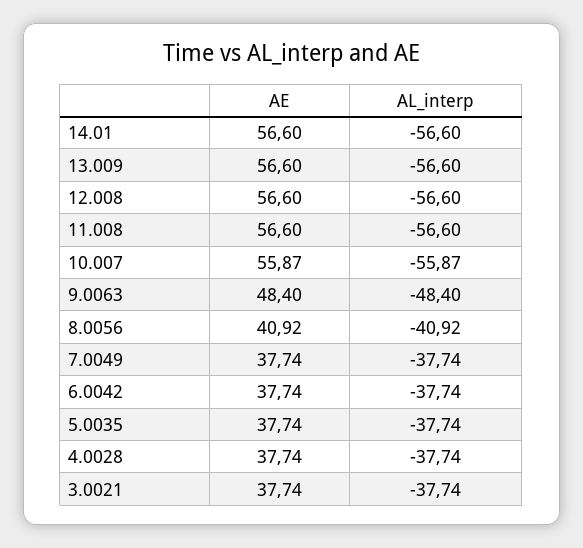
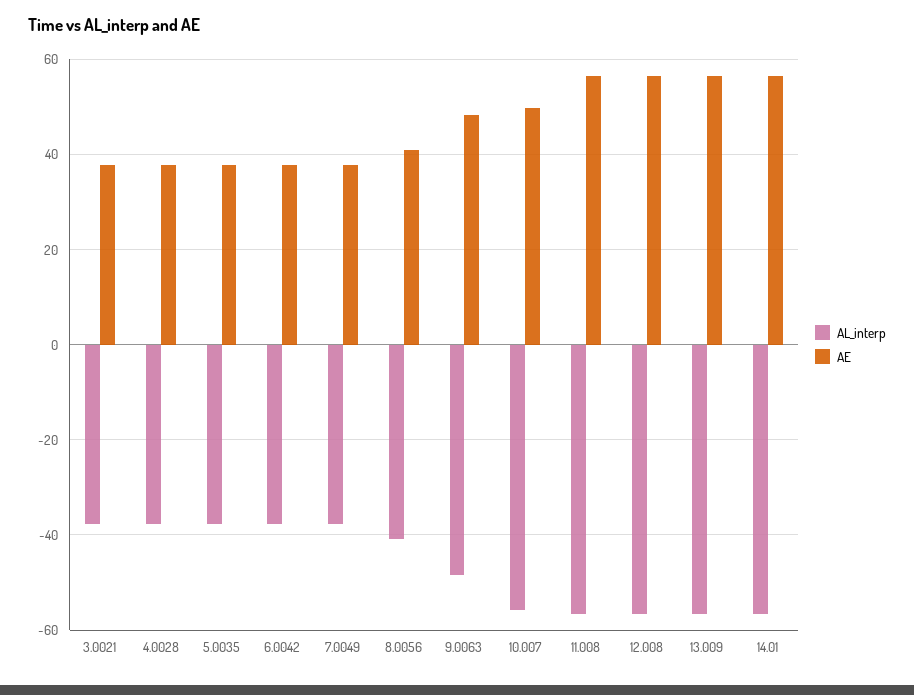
  {
    "AE": {
      "14.01": 56.6,
      "13.009": 56.6,
      "12.008": 56.6,
      "11.008": 56.6,
-     "10.007": 55.87,
+     "10.007": 50,
      "9.0063": 48.4,
      "8.0056": 40.92,
      "7.0049": 37.74,
      "6.0042": 37.74,
      "5.0035": 37.74,
      "4.0028": 37.74,
      "3.0021": 37.74
    },
    "AL_interp": {
      "14.01": -56.6,
      "13.009": -56.6,
      "12.008": -56.6,
      "11.008": -56.6,
      "10.007": -55.87,
      "9.0063": -48.4,
      "8.0056": -40.92,
      "7.0049": -37.74,
      "6.0042": -37.74,
      "5.0035": -37.74,
      "4.0028": -37.74,
      "3.0021": -37.74
    }
  }

